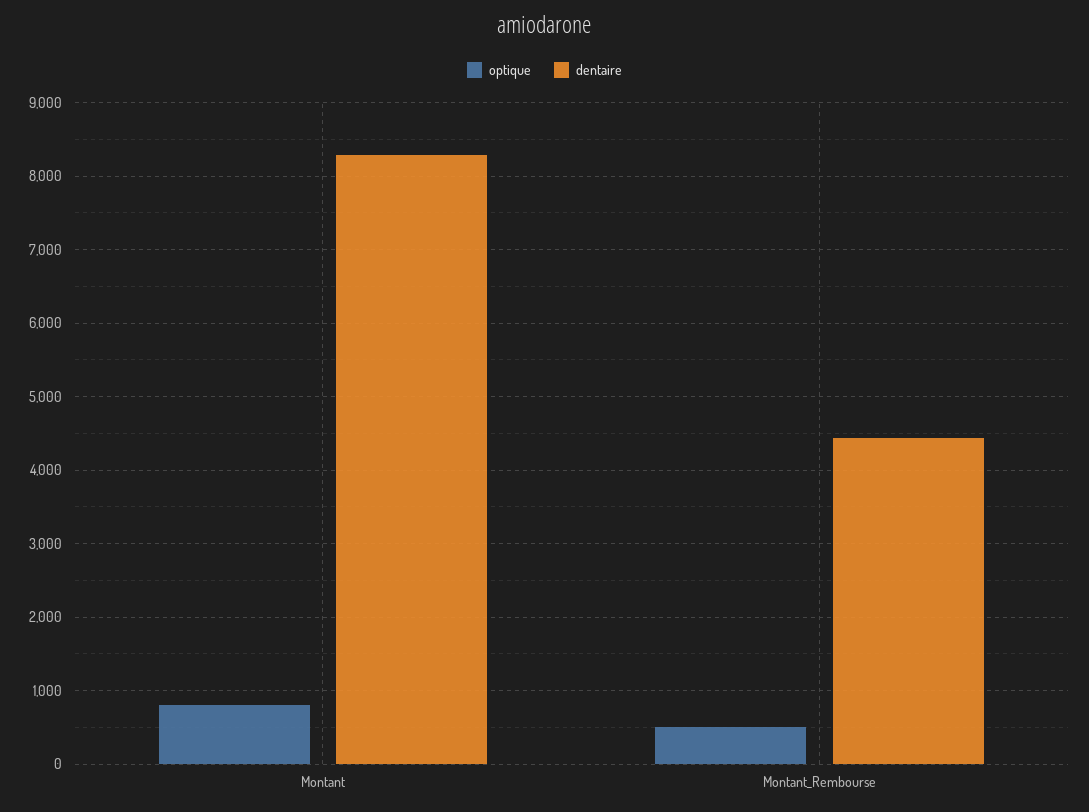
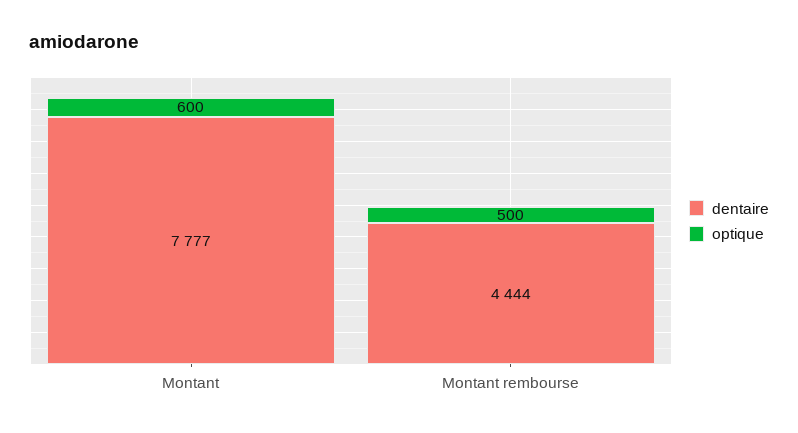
  {
    "optique": {
-     "Montant": 800,
+     "Montant": 600,
      "Montant_Rembourse": 500
    },
    "dentaire": {
-     "Montant": 8300,
+     "Montant": 7777,
      "Montant_Rembourse": 4444
    }
  }

